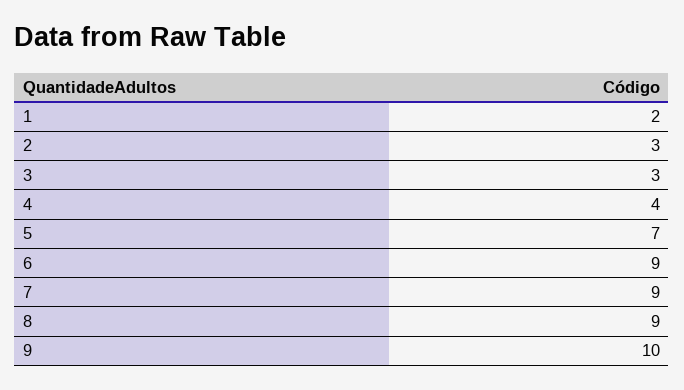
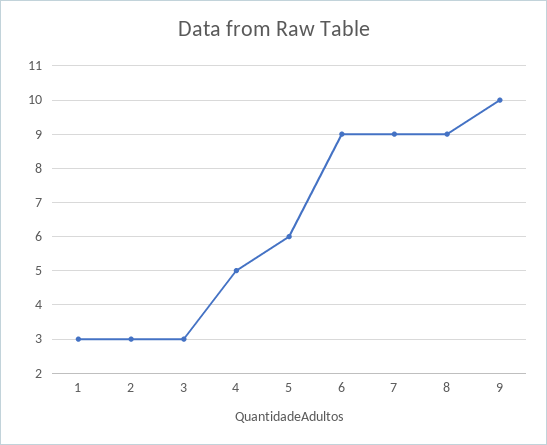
  {
-   "1": 2,
+   "1": 3,
    "2": 3,
    "3": 3,
-   "4": 4,
+   "4": 5,
-   "5": 7,
+   "5": 6,
    "6": 9,
    "7": 9,
    "8": 9,
    "9": 10
  }

